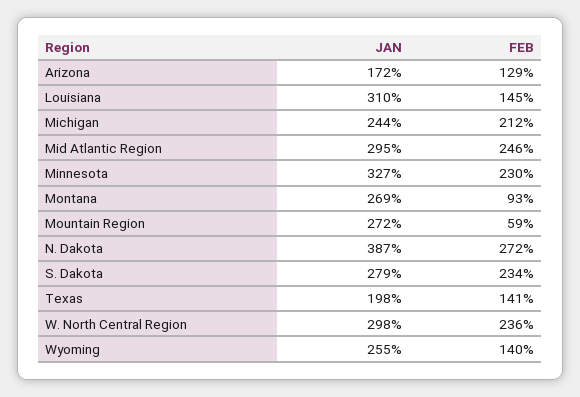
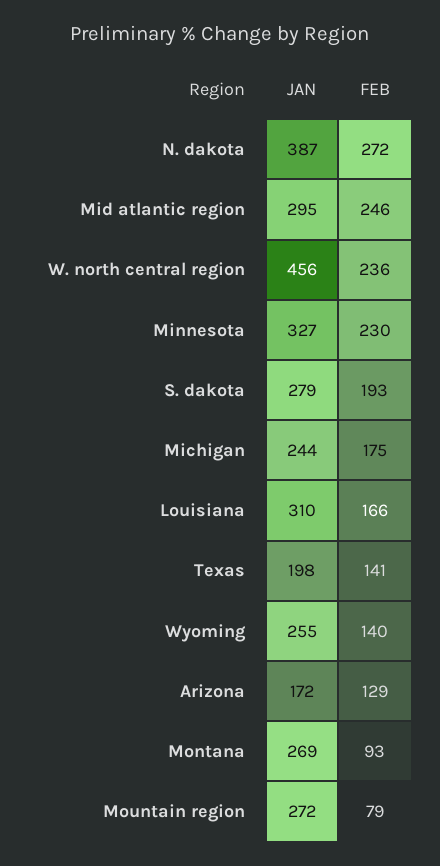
  {
    "JAN": {
      "Arizona": 172,
      "Louisiana": 310,
      "Michigan": 244,
      "Mid Atlantic Region": 295,
      "Minnesota": 327,
      "Montana": 269,
      "Mountain Region": 272,
      "N. Dakota": 387,
      "S. Dakota": 279,
      "Texas": 198,
-     "W. North Central Region": 298,
+     "W. North Central Region": 456,
      "Wyoming": 255
    },
    "FEB": {
      "Arizona": 129,
-     "Louisiana": 145,
+     "Louisiana": 166,
-     "Michigan": 212,
+     "Michigan": 175,
      "Mid Atlantic Region": 246,
      "Minnesota": 230,
      "Montana": 93,
-     "Mountain Region": 59,
+     "Mountain Region": 79,
      "N. Dakota": 272,
-     "S. Dakota": 234,
+     "S. Dakota": 193,
      "Texas": 141,
      "W. North Central Region": 236,
      "Wyoming": 140
    }
  }

